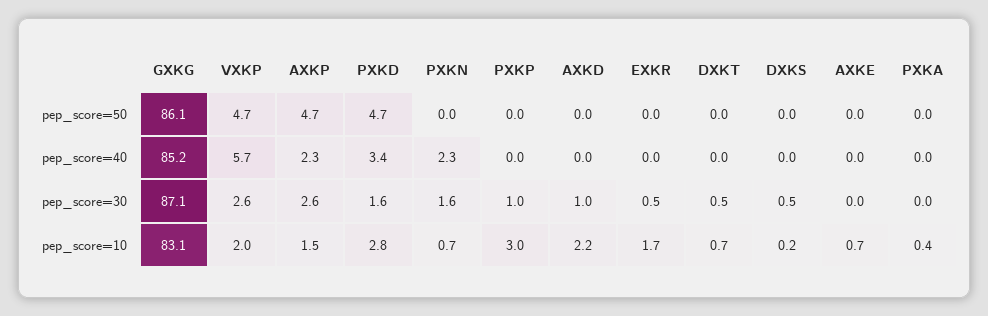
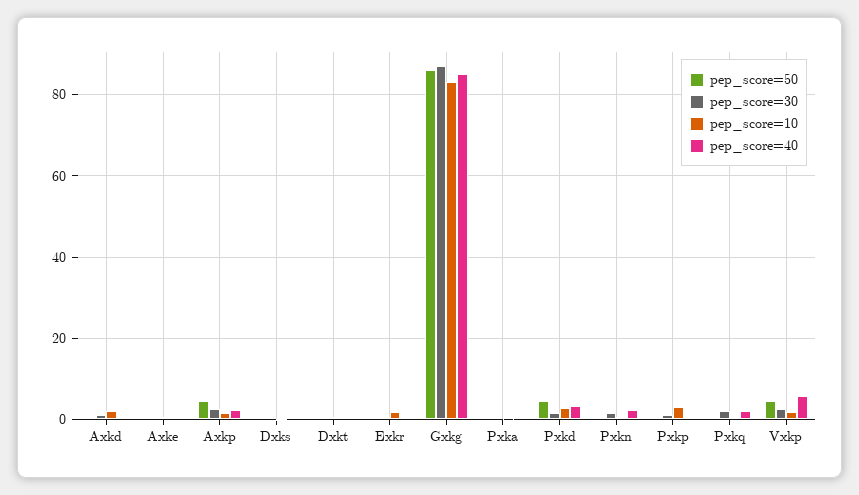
  {
    "pep_score=50": {
      "GXKG": 86.1,
      "VXKP": 4.7,
      "AXKP": 4.7,
      "PXKD": 4.7,
      "PXKN": 0,
      "PXKP": 0,
      "AXKD": 0,
      "EXKR": 0,
      "DXKT": 0,
      "DXKS": 0,
      "AXKE": 0,
-     "PXKA": 0
+     "PXKA": 0,
+     "Pxkq": 0
    },
    "pep_score=40": {
      "GXKG": 85.2,
      "VXKP": 5.7,
      "AXKP": 2.3,
      "PXKD": 3.4,
      "PXKN": 2.3,
      "PXKP": 0,
      "AXKD": 0,
      "EXKR": 0,
      "DXKT": 0,
      "DXKS": 0,
      "AXKE": 0,
-     "PXKA": 0
+     "PXKA": 0,
+     "Pxkq": 2
    },
    "pep_score=30": {
      "GXKG": 87.1,
      "VXKP": 2.6,
      "AXKP": 2.6,
      "PXKD": 1.6,
      "PXKN": 1.6,
      "PXKP": 1,
      "AXKD": 1,
      "EXKR": 0.5,
      "DXKT": 0.5,
      "DXKS": 0.5,
      "AXKE": 0,
-     "PXKA": 0
+     "PXKA": 0,
+     "Pxkq": 2
    },
    "pep_score=10": {
      "GXKG": 83.1,
      "VXKP": 2,
      "AXKP": 1.5,
      "PXKD": 2.8,
      "PXKN": 0.7,
      "PXKP": 3,
      "AXKD": 2.2,
      "EXKR": 1.7,
      "DXKT": 0.7,
      "DXKS": 0.2,
      "AXKE": 0.7,
-     "PXKA": 0.4
+     "PXKA": 0.4,
+     "Pxkq": 0
    }
  }

